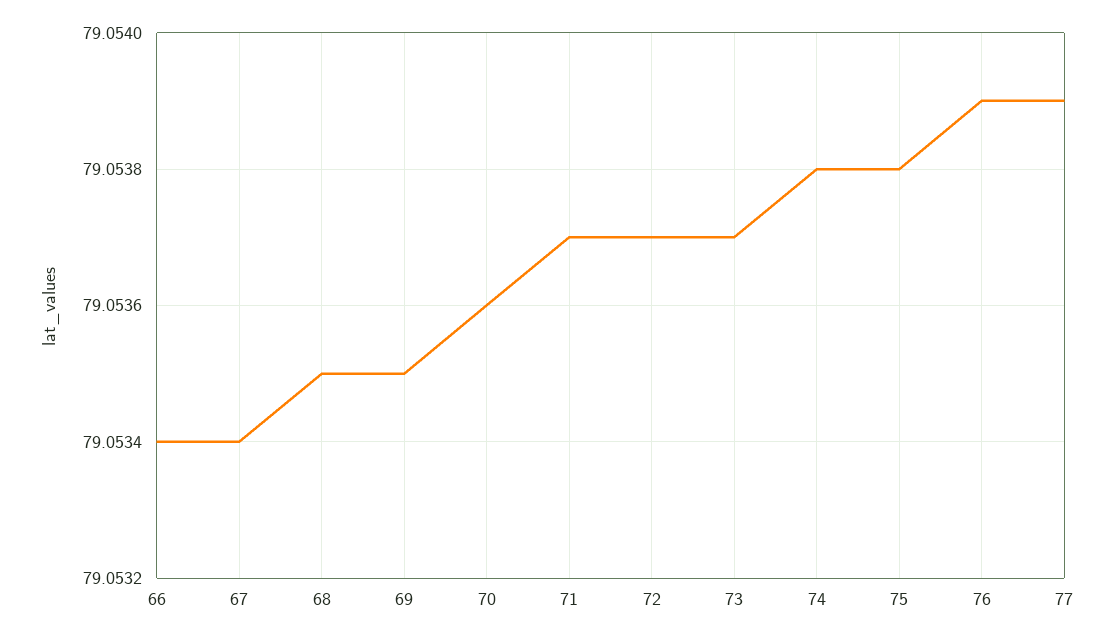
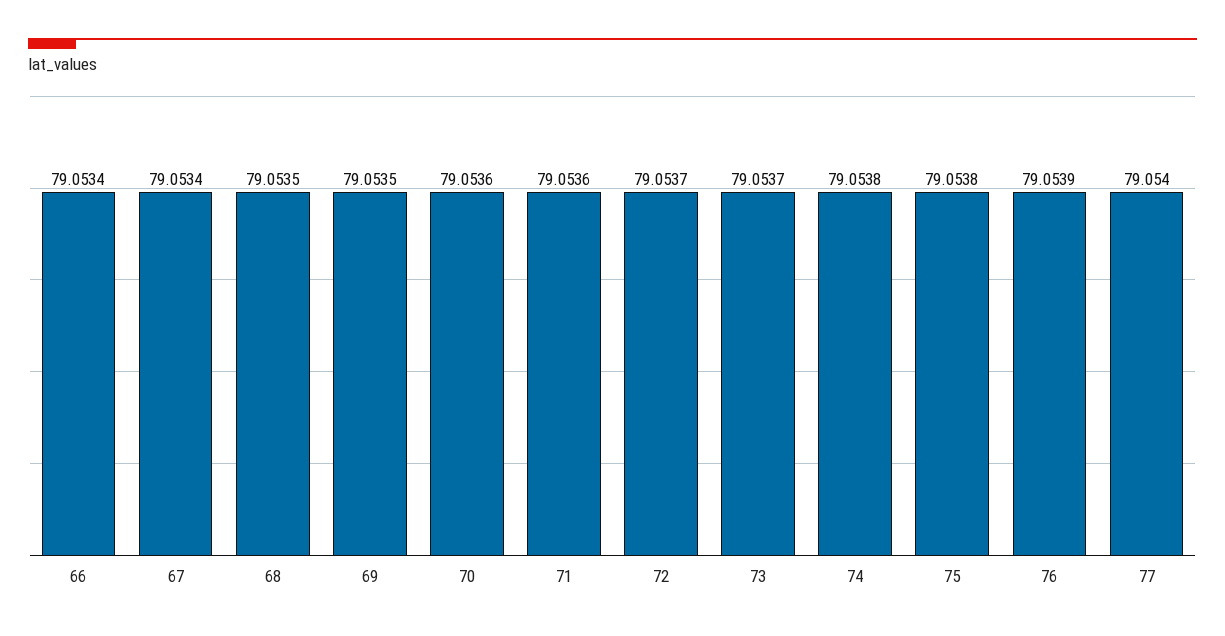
  {
    "66": 79.0534,
    "67": 79.0534,
    "68": 79.0535,
    "69": 79.0535,
    "70": 79.0536,
-   "71": 79.0537,
+   "71": 79.0536,
    "72": 79.0537,
    "73": 79.0537,
    "74": 79.0538,
    "75": 79.0538,
    "76": 79.0539,
-   "77": 79.0539
+   "77": 79.054
  }

